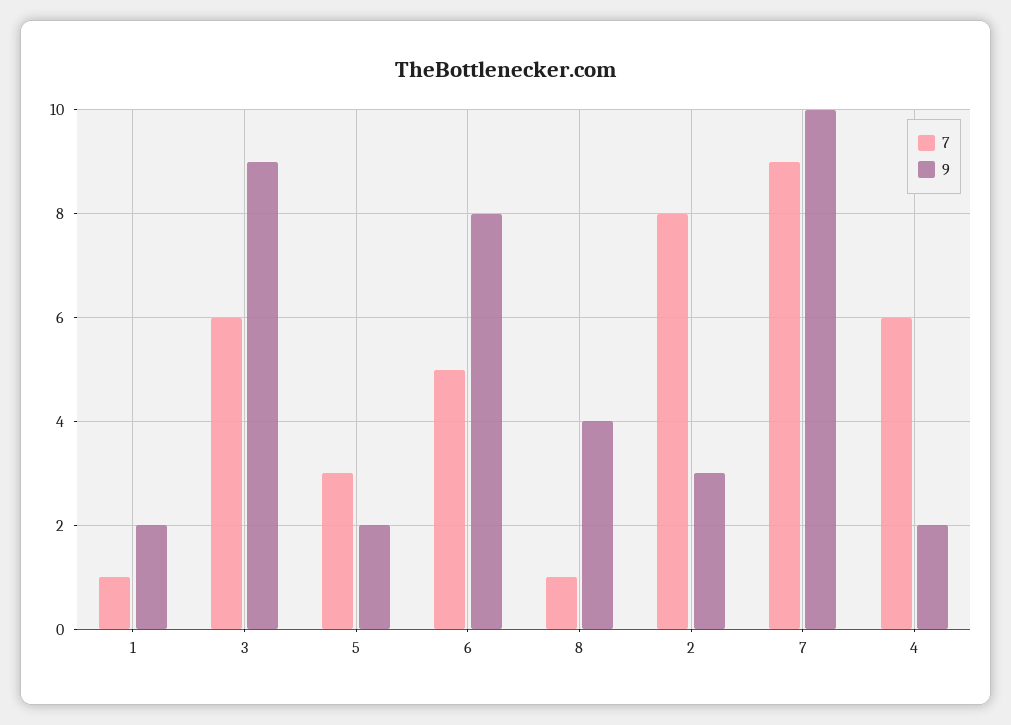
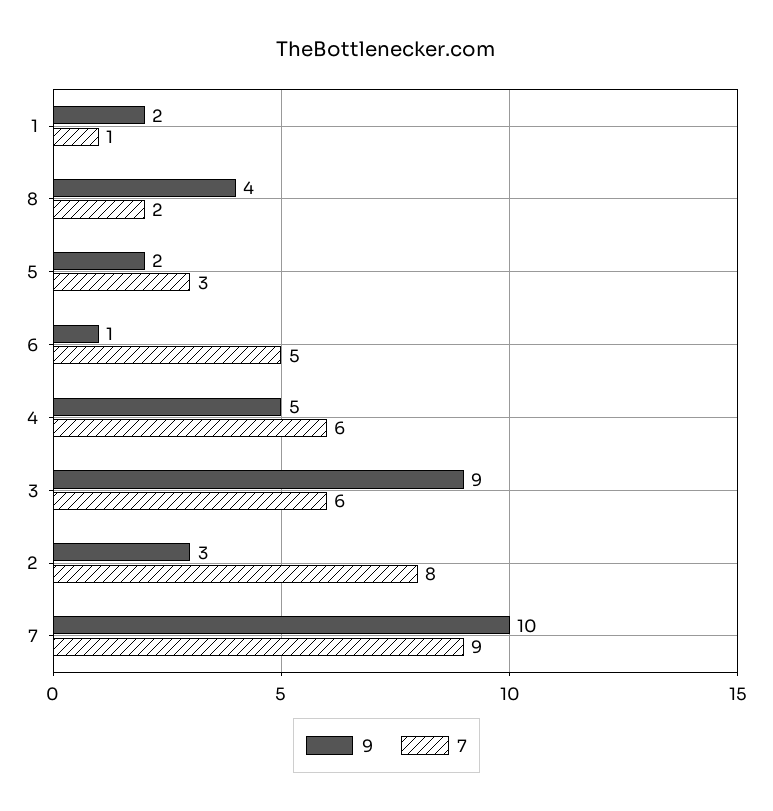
  {
    "7": {
      "1": 1,
      "3": 6,
      "5": 3,
      "6": 5,
-     "8": 1,
+     "8": 2,
      "2": 8,
      "7": 9,
      "4": 6
    },
    "9": {
      "1": 2,
      "3": 9,
      "5": 2,
-     "6": 8,
+     "6": 1,
      "8": 4,
      "2": 3,
      "7": 10,
-     "4": 2
+     "4": 5
    }
  }

